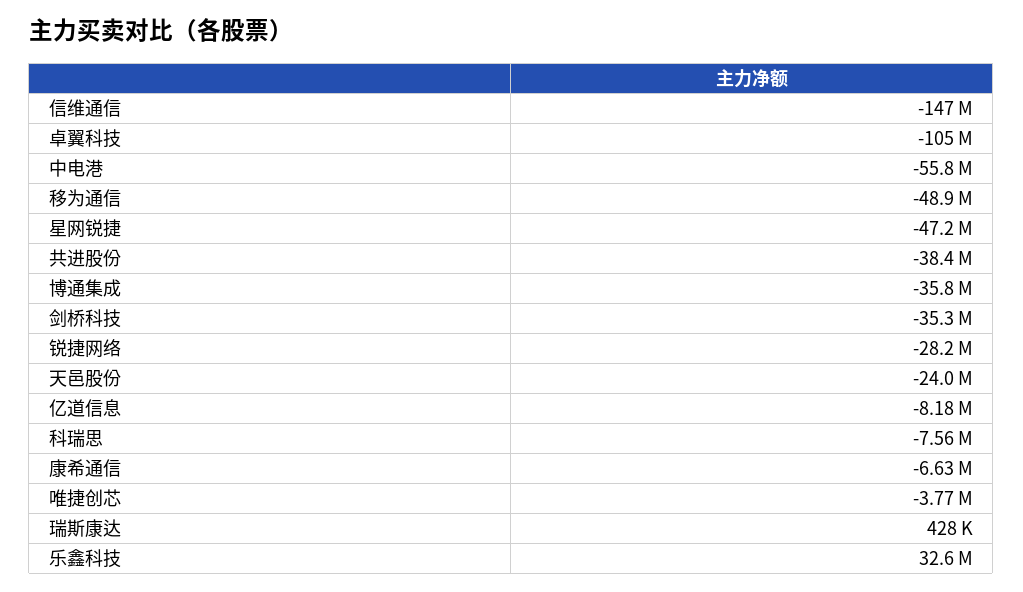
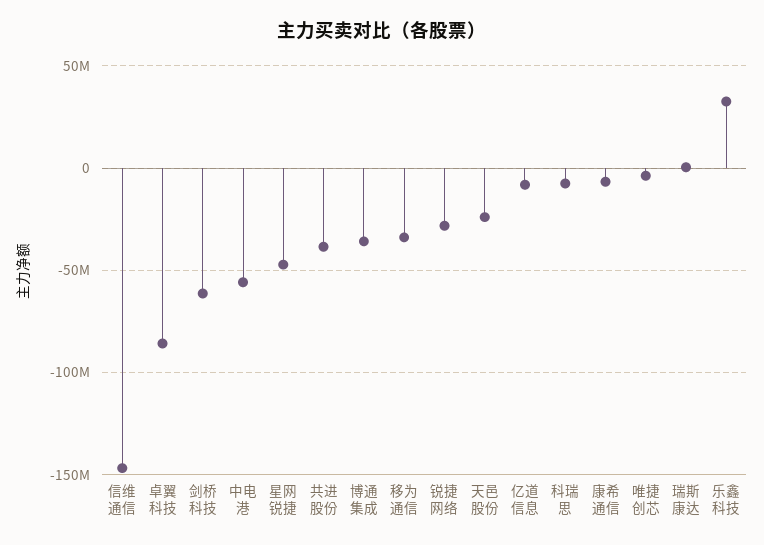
  {
    "信维通信": -147000000,
-   "卓翼科技": -105000000,
+   "卓翼科技": -85000000,
    "中电港": -55800000,
-   "移为通信": -48900000,
+   "移为通信": -35000000,
    "星网锐捷": -47200000,
    "共进股份": -38400000,
    "博通集成": -35800000,
-   "剑桥科技": -35300000,
+   "剑桥科技": -60000000,
    "锐捷网络": -28200000,
    "天邑股份": -24000000,
    "亿道信息": -8180000,
    "科瑞思": -7560000,
    "康希通信": -6630000,
    "唯捷创芯": -3770000,
    "瑞斯康达": 428000,
    "乐鑫科技": 32600000
  }

